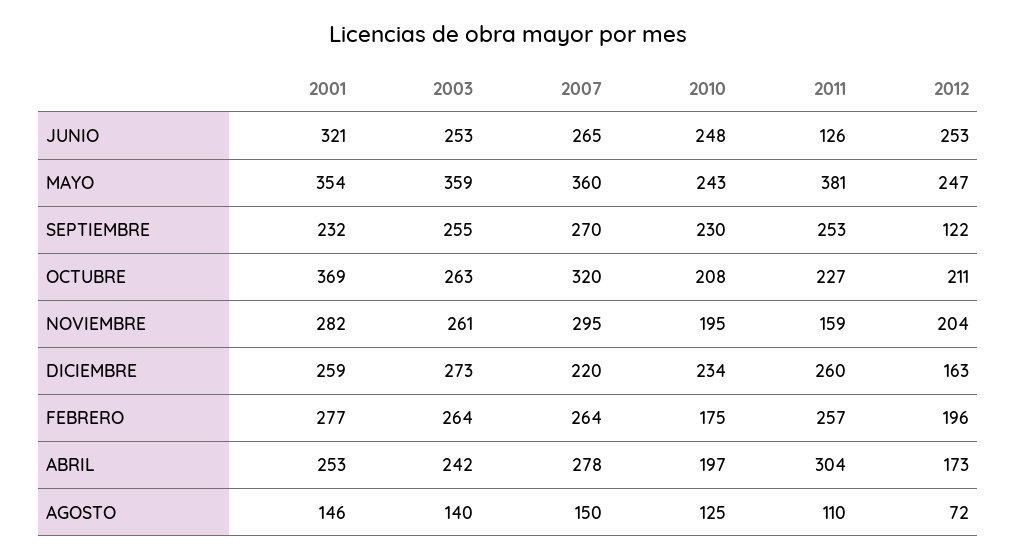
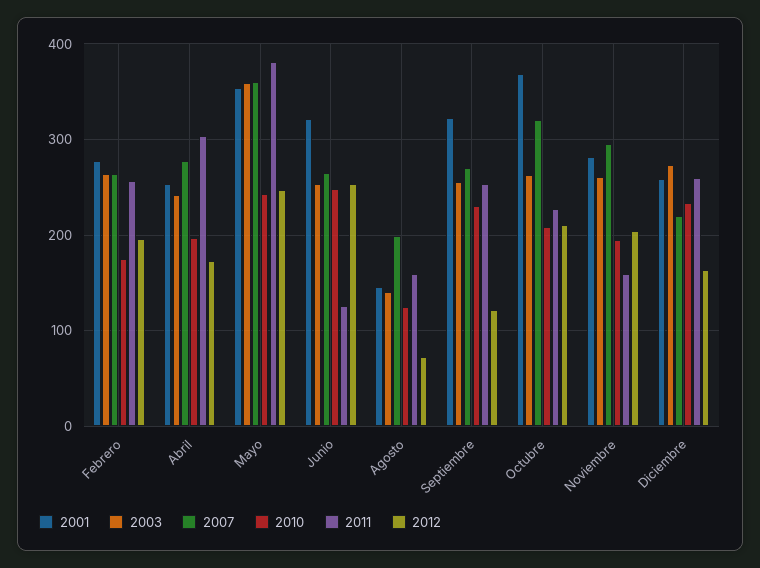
  {
    "2001": {
      "JUNIO": 321,
      "MAYO": 354,
-     "SEPTIEMBRE": 232,
+     "SEPTIEMBRE": 320,
      "OCTUBRE": 369,
      "NOVIEMBRE": 282,
      "DICIEMBRE": 259,
      "FEBRERO": 277,
      "ABRIL": 253,
      "AGOSTO": 146
    },
    "2003": {
      "JUNIO": 253,
      "MAYO": 359,
      "SEPTIEMBRE": 255,
      "OCTUBRE": 263,
      "NOVIEMBRE": 261,
      "DICIEMBRE": 273,
      "FEBRERO": 264,
      "ABRIL": 242,
      "AGOSTO": 140
    },
    "2007": {
      "JUNIO": 265,
      "MAYO": 360,
      "SEPTIEMBRE": 270,
      "OCTUBRE": 320,
      "NOVIEMBRE": 295,
      "DICIEMBRE": 220,
      "FEBRERO": 264,
      "ABRIL": 278,
-     "AGOSTO": 150
+     "AGOSTO": 200
    },
    "2010": {
      "JUNIO": 248,
      "MAYO": 243,
      "SEPTIEMBRE": 230,
      "OCTUBRE": 208,
      "NOVIEMBRE": 195,
      "DICIEMBRE": 234,
      "FEBRERO": 175,
      "ABRIL": 197,
      "AGOSTO": 125
    },
    "2011": {
      "JUNIO": 126,
      "MAYO": 381,
      "SEPTIEMBRE": 253,
      "OCTUBRE": 227,
      "NOVIEMBRE": 159,
      "DICIEMBRE": 260,
      "FEBRERO": 257,
      "ABRIL": 304,
-     "AGOSTO": 110
+     "AGOSTO": 160
    },
    "2012": {
      "JUNIO": 253,
      "MAYO": 247,
      "SEPTIEMBRE": 122,
      "OCTUBRE": 211,
      "NOVIEMBRE": 204,
      "DICIEMBRE": 163,
      "FEBRERO": 196,
      "ABRIL": 173,
      "AGOSTO": 72
    }
  }

